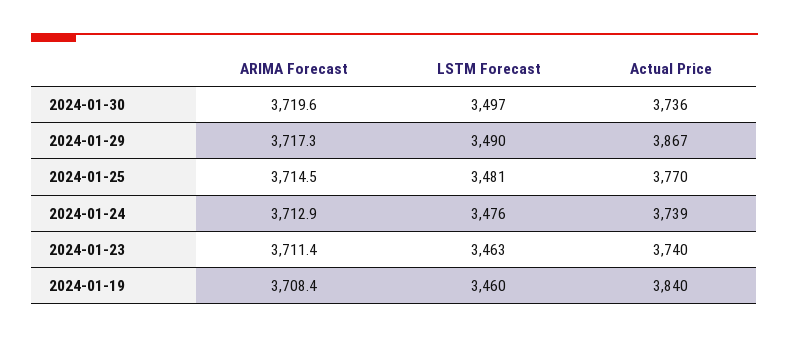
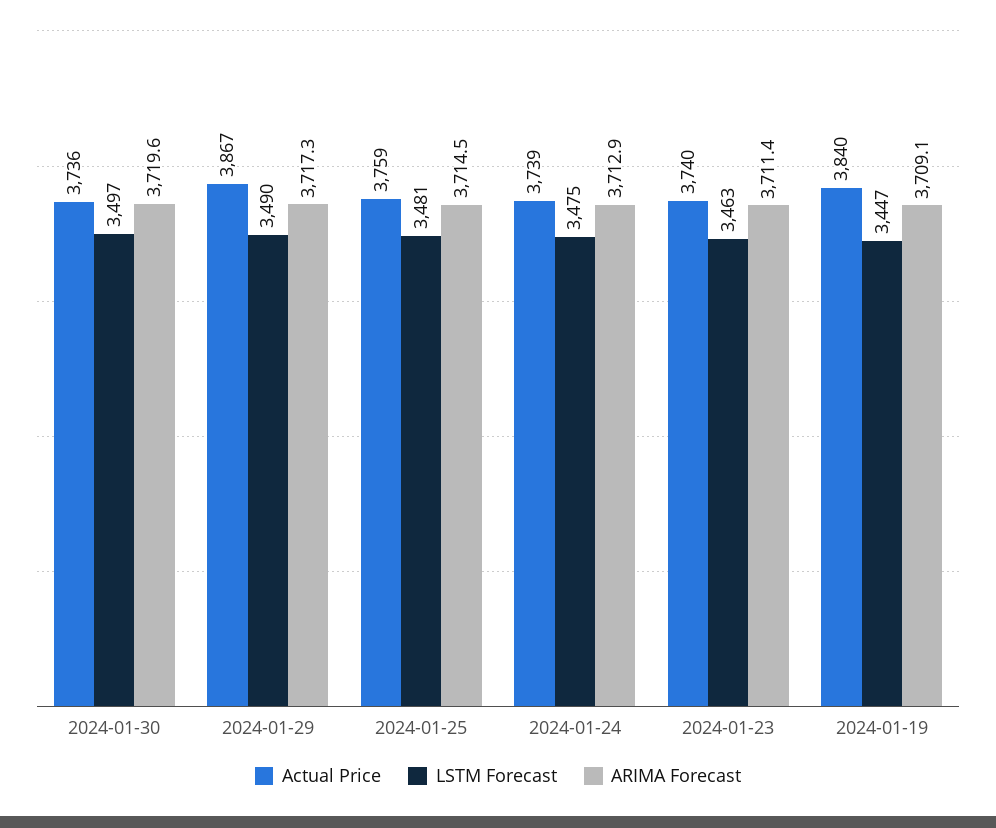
  {
    "ARIMA Forecast": {
      "2024-01-30": 3719.6,
      "2024-01-29": 3717.3,
      "2024-01-25": 3714.5,
      "2024-01-24": 3712.9,
      "2024-01-23": 3711.4,
-     "2024-01-19": 3708.4
+     "2024-01-19": 3709.1
    },
    "LSTM Forecast": {
      "2024-01-30": 3497,
      "2024-01-29": 3490,
      "2024-01-25": 3481,
-     "2024-01-24": 3476,
+     "2024-01-24": 3475,
      "2024-01-23": 3463,
-     "2024-01-19": 3460
+     "2024-01-19": 3447
    },
    "Actual Price": {
      "2024-01-30": 3736,
      "2024-01-29": 3867,
-     "2024-01-25": 3770,
+     "2024-01-25": 3759,
      "2024-01-24": 3739,
      "2024-01-23": 3740,
      "2024-01-19": 3840
    }
  }

